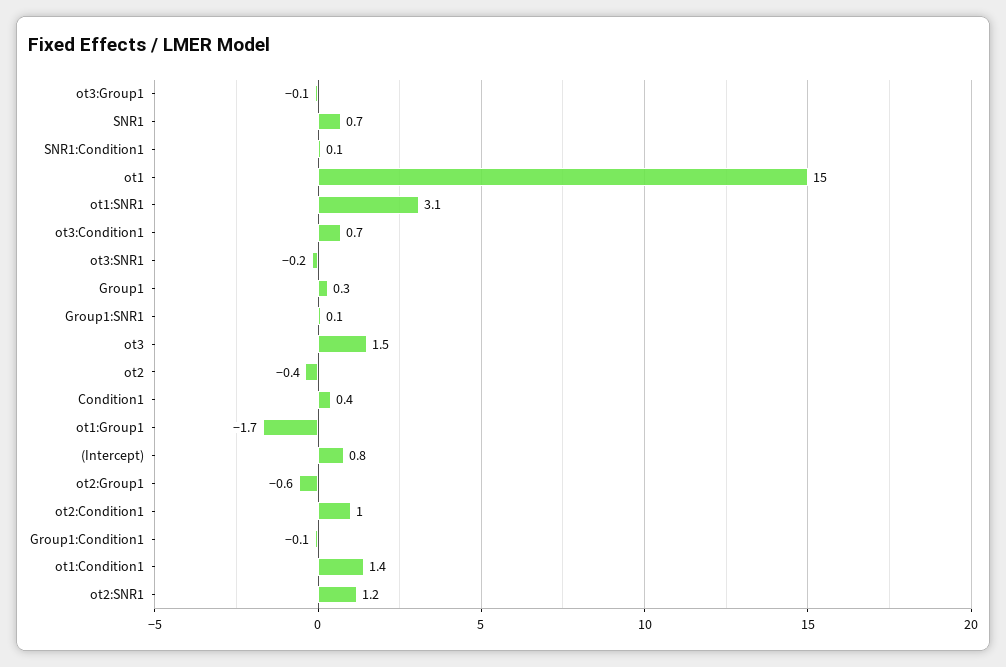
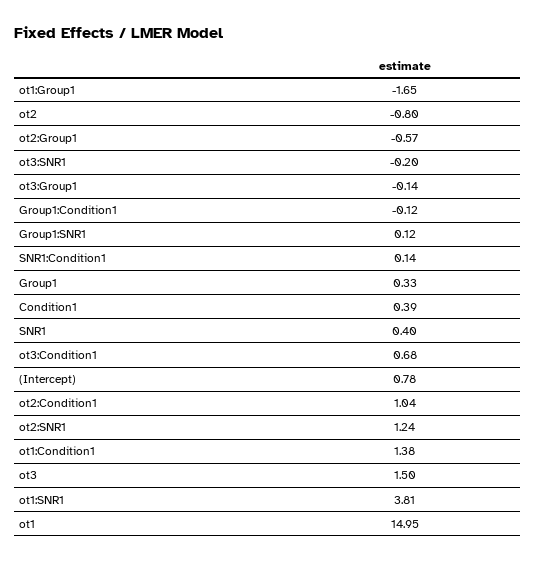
  {
    "ot3:Group1": -0.14,
-   "SNR1": 0.7,
+   "SNR1": 0.4,
    "SNR1:Condition1": 0.14,
    "ot1": 14.95,
-   "ot1:SNR1": 3.1,
+   "ot1:SNR1": 3.81,
    "ot3:Condition1": 0.68,
    "ot3:SNR1": -0.2,
    "Group1": 0.33,
    "Group1:SNR1": 0.12,
    "ot3": 1.5,
-   "ot2": -0.4,
+   "ot2": -0.8,
    "Condition1": 0.39,
    "ot1:Group1": -1.65,
    "(Intercept)": 0.78,
    "ot2:Group1": -0.57,
    "ot2:Condition1": 1.04,
    "Group1:Condition1": -0.12,
    "ot1:Condition1": 1.38,
    "ot2:SNR1": 1.24
  }

